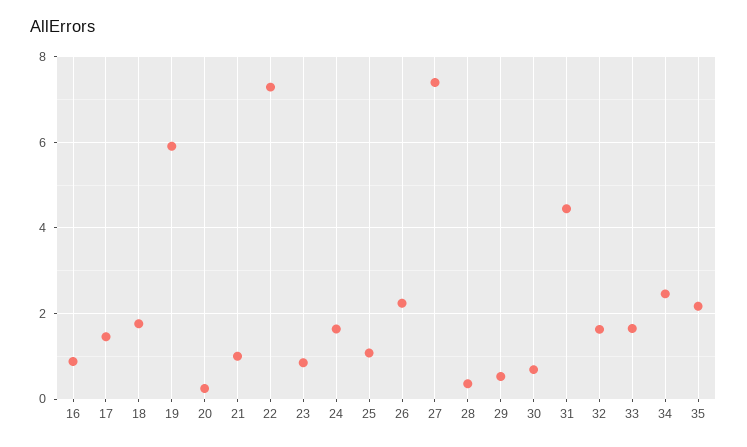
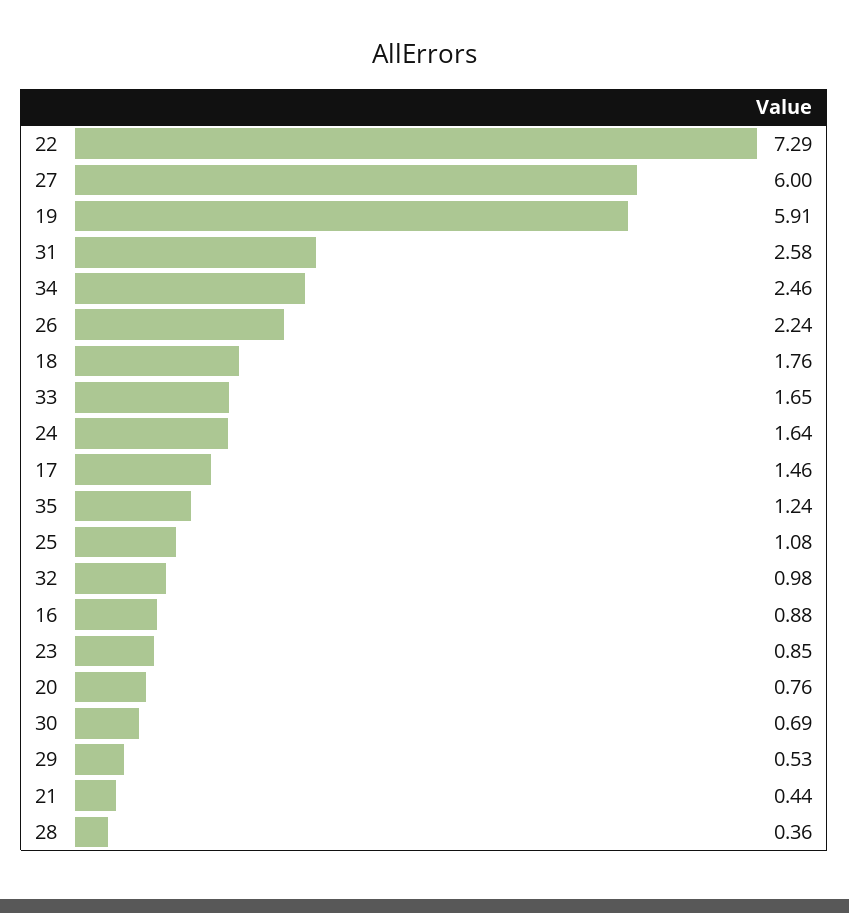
  {
    "16": 0.88,
    "17": 1.46,
    "18": 1.76,
    "19": 5.91,
-   "20": 0.2,
+   "20": 0.76,
-   "21": 1,
+   "21": 0.44,
    "22": 7.29,
    "23": 0.85,
    "24": 1.64,
    "25": 1.08,
    "26": 2.24,
-   "27": 7.4,
+   "27": 6,
    "28": 0.36,
    "29": 0.53,
    "30": 0.69,
-   "31": 4.4,
+   "31": 2.58,
-   "32": 1.6,
+   "32": 0.98,
    "33": 1.65,
    "34": 2.46,
-   "35": 2.2
+   "35": 1.24
  }

